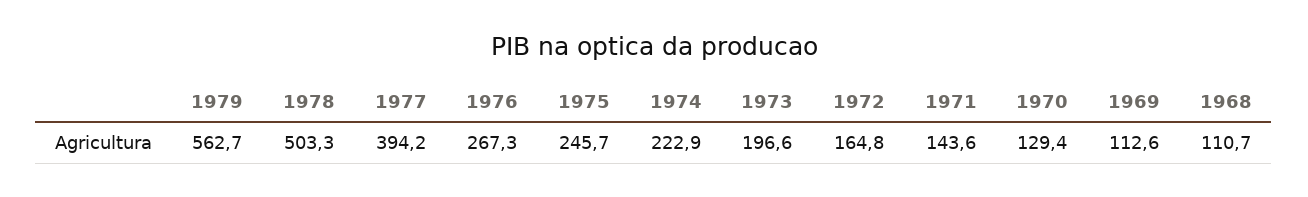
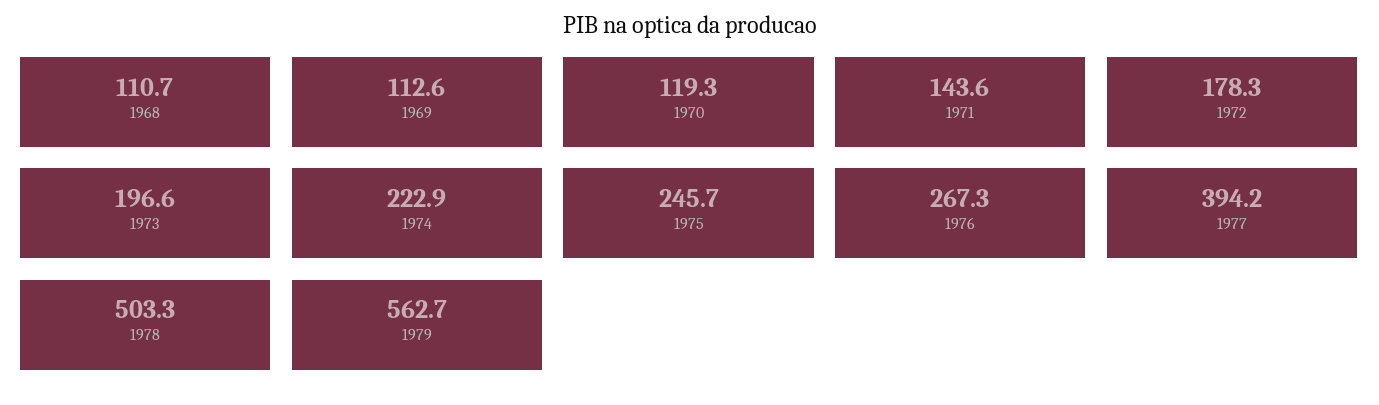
  {
    "1979": 562.7,
    "1978": 503.3,
    "1977": 394.2,
    "1976": 267.3,
    "1975": 245.7,
    "1974": 222.9,
    "1973": 196.6,
-   "1972": 164.8,
+   "1972": 178.3,
    "1971": 143.6,
-   "1970": 129.4,
+   "1970": 119.3,
    "1969": 112.6,
    "1968": 110.7
  }

